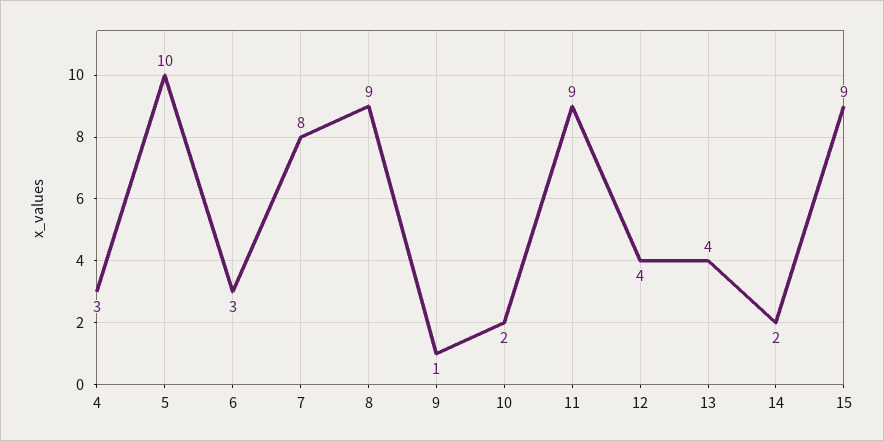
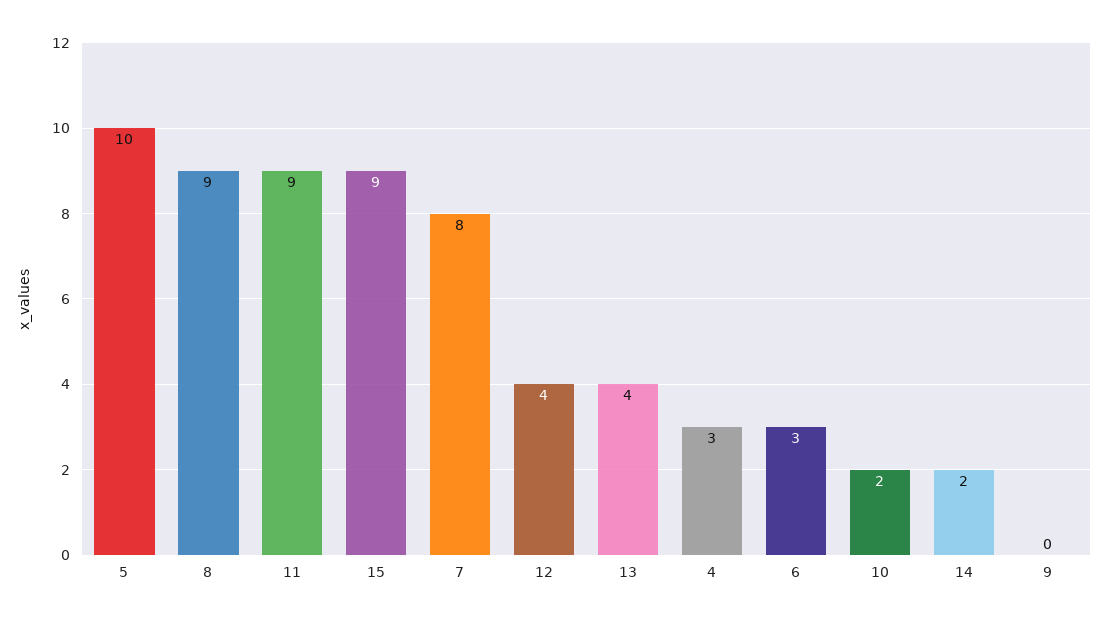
  {
    "4": 3,
    "5": 10,
    "6": 3,
    "7": 8,
    "8": 9,
-   "9": 1,
+   "9": 0,
    "10": 2,
    "11": 9,
    "12": 4,
    "13": 4,
    "14": 2,
    "15": 9
  }

